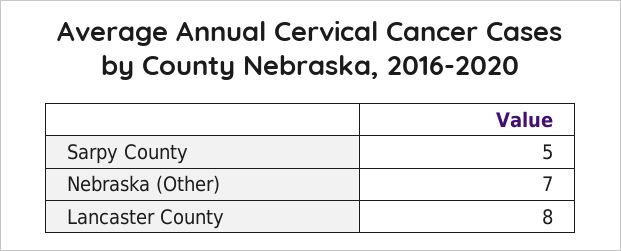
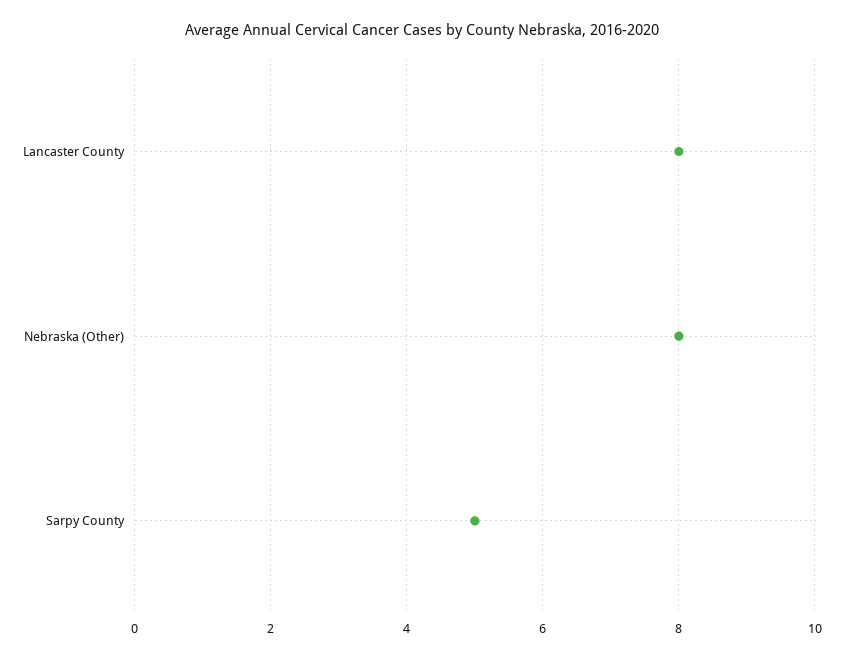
  {
    "Sarpy County": 5,
-   "Nebraska (Other)": 7,
+   "Nebraska (Other)": 8,
    "Lancaster County": 8
  }

